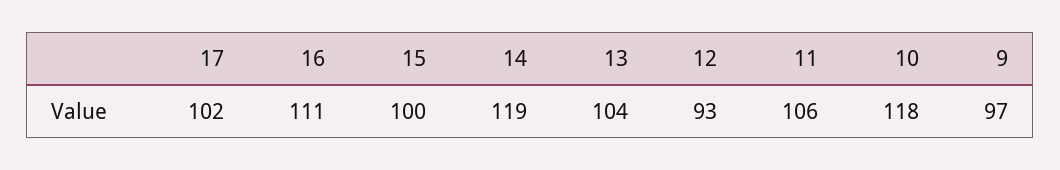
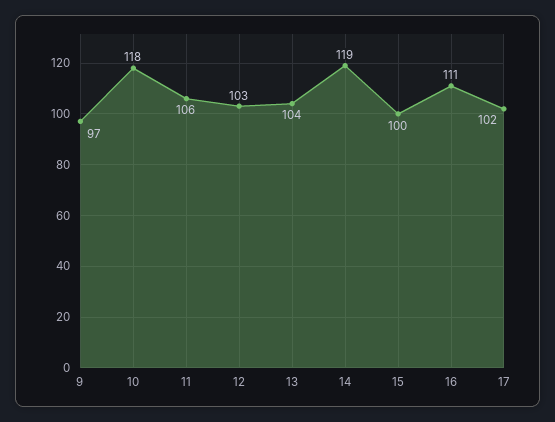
  {
    "17": 102,
    "16": 111,
    "15": 100,
    "14": 119,
    "13": 104,
-   "12": 93,
+   "12": 103,
    "11": 106,
    "10": 118,
    "9": 97
  }

